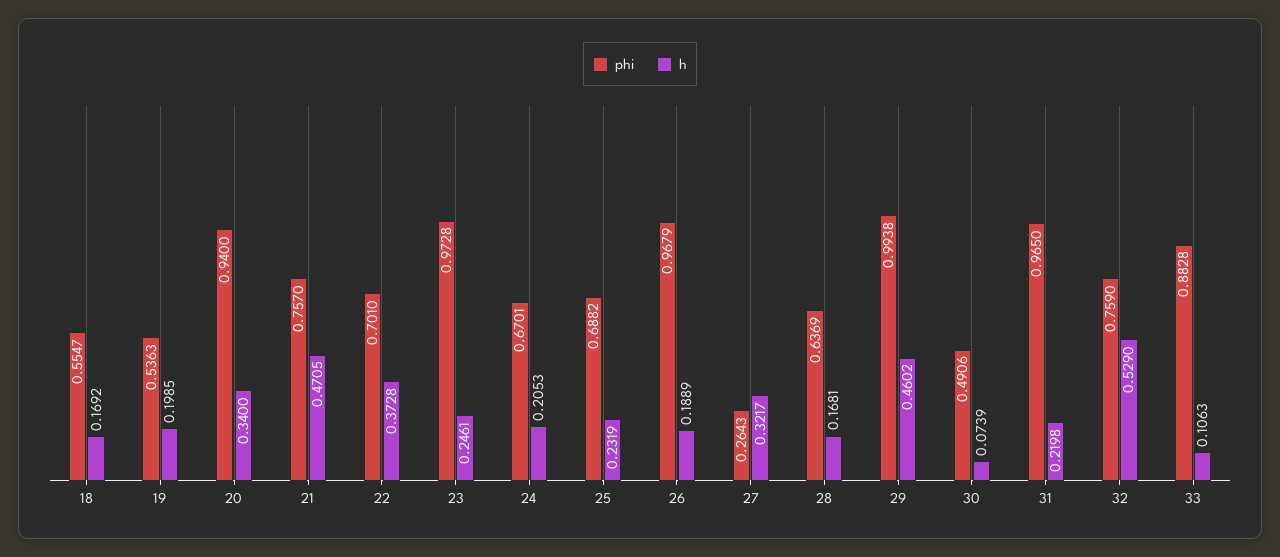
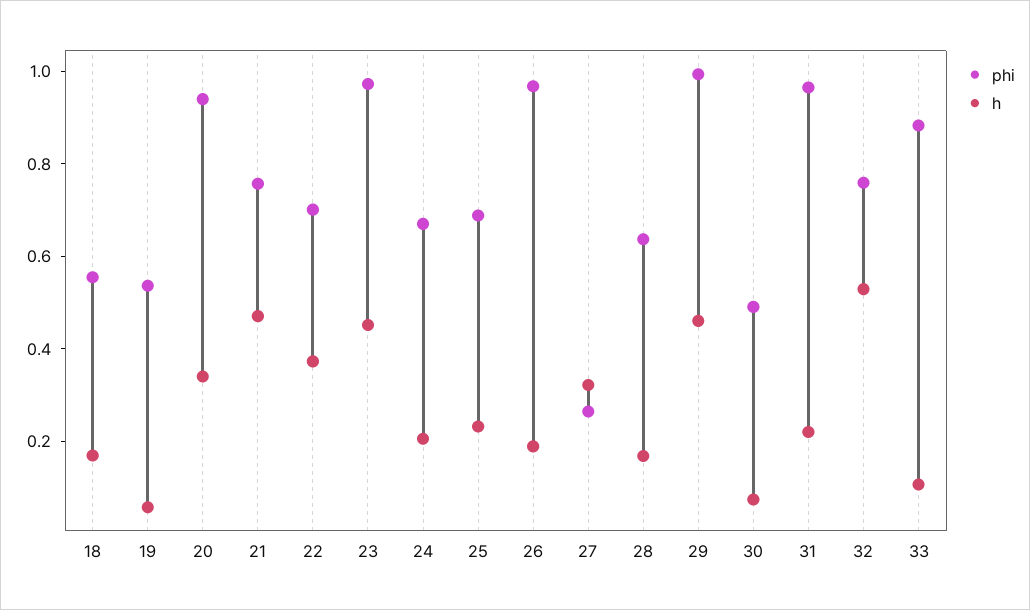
  {
    "phi": {
      "18": 0.5547,
      "19": 0.5363,
      "20": 0.94,
      "21": 0.757,
      "22": 0.701,
      "23": 0.9728,
      "24": 0.6701,
      "25": 0.6882,
      "26": 0.9679,
      "27": 0.2643,
      "28": 0.6369,
      "29": 0.9938,
      "30": 0.4906,
      "31": 0.965,
      "32": 0.759,
      "33": 0.8828
    },
    "h": {
      "18": 0.1692,
-     "19": 0.1985,
+     "19": 0.05,
      "20": 0.34,
      "21": 0.4705,
      "22": 0.3728,
-     "23": 0.2461,
+     "23": 0.45,
      "24": 0.2053,
      "25": 0.2319,
      "26": 0.1889,
      "27": 0.3217,
      "28": 0.1681,
      "29": 0.4602,
      "30": 0.0739,
      "31": 0.2198,
      "32": 0.529,
      "33": 0.1063
    }
  }

